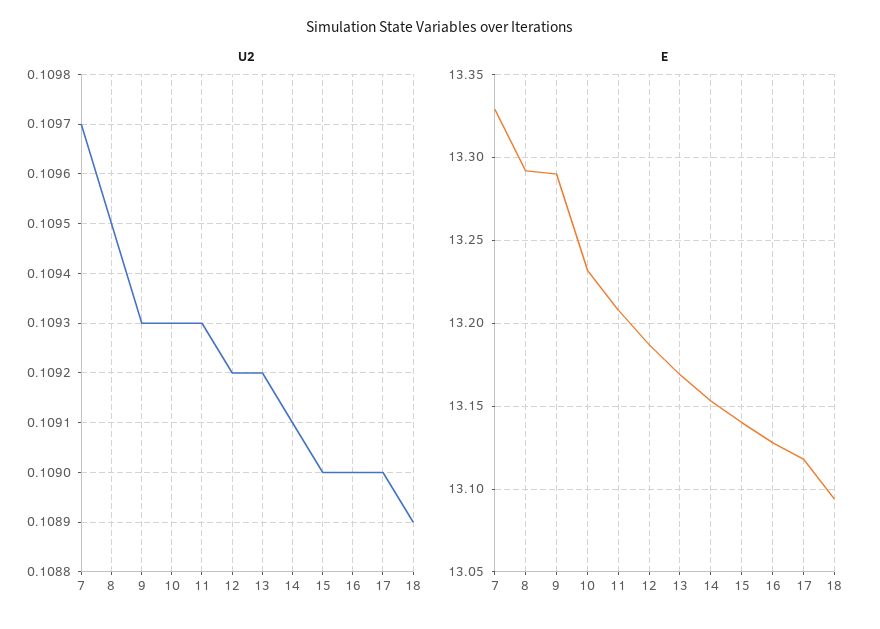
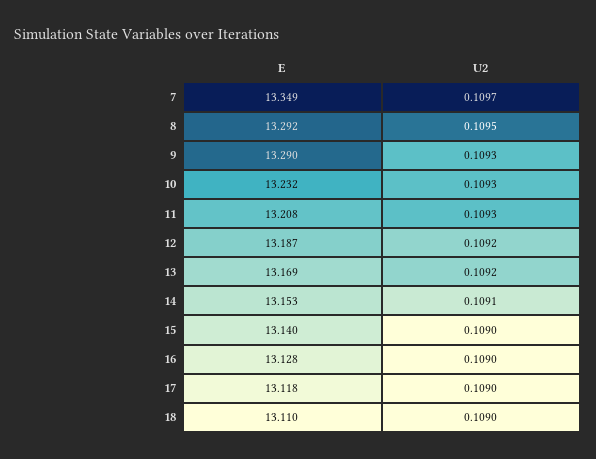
  {
    "U2": {
      "7": 0.1097,
      "8": 0.1095,
      "9": 0.1093,
      "10": 0.1093,
      "11": 0.1093,
      "12": 0.1092,
      "13": 0.1092,
      "14": 0.1091,
      "15": 0.109,
      "16": 0.109,
      "17": 0.109,
-     "18": 0.1089
+     "18": 0.109
    },
    "E": {
-     "7": 13.33,
+     "7": 13.349,
      "8": 13.292,
      "9": 13.29,
      "10": 13.232,
      "11": 13.208,
      "12": 13.187,
      "13": 13.169,
      "14": 13.153,
      "15": 13.14,
      "16": 13.128,
      "17": 13.118,
-     "18": 13.095
+     "18": 13.11
    }
  }

